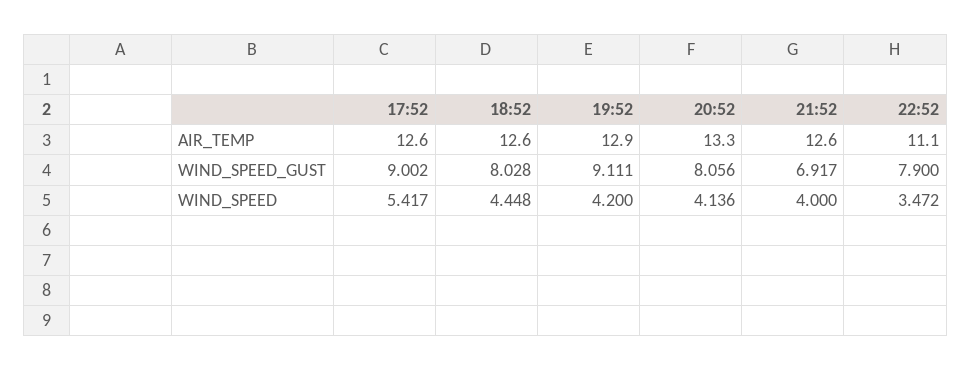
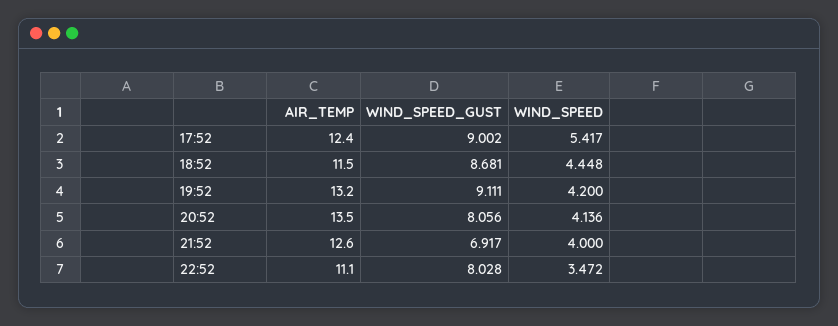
  {
    "17:52": {
-     "AIR_TEMP": 12.6,
+     "AIR_TEMP": 12.4,
      "WIND_SPEED_GUST": 9.002,
      "WIND_SPEED": 5.417
    },
    "18:52": {
-     "AIR_TEMP": 12.6,
+     "AIR_TEMP": 11.5,
-     "WIND_SPEED_GUST": 8.028,
+     "WIND_SPEED_GUST": 8.681,
      "WIND_SPEED": 4.448
    },
    "19:52": {
-     "AIR_TEMP": 12.9,
+     "AIR_TEMP": 13.2,
      "WIND_SPEED_GUST": 9.111,
      "WIND_SPEED": 4.2
    },
    "20:52": {
-     "AIR_TEMP": 13.3,
+     "AIR_TEMP": 13.5,
      "WIND_SPEED_GUST": 8.056,
      "WIND_SPEED": 4.136
    },
    "21:52": {
      "AIR_TEMP": 12.6,
      "WIND_SPEED_GUST": 6.917,
      "WIND_SPEED": 4
    },
    "22:52": {
      "AIR_TEMP": 11.1,
-     "WIND_SPEED_GUST": 7.9,
+     "WIND_SPEED_GUST": 8.028,
      "WIND_SPEED": 3.472
    }
  }

